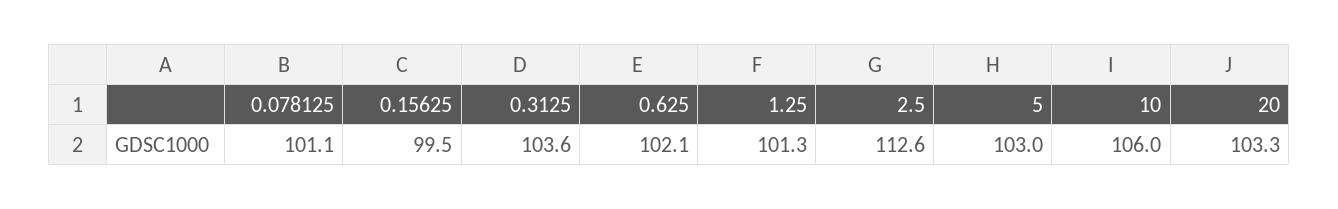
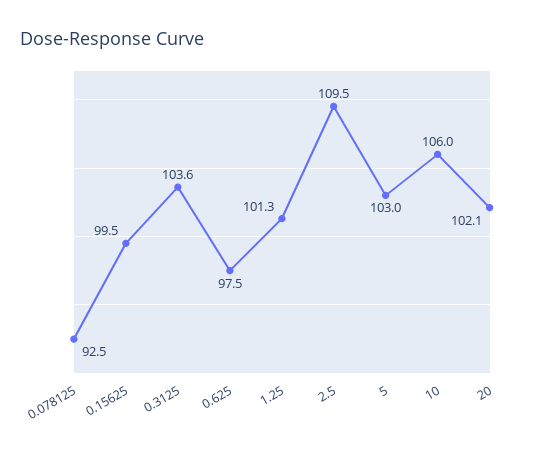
  {
-   "0.078125": 101.1,
+   "0.078125": 92.5,
    "0.15625": 99.5,
    "0.3125": 103.6,
-   "0.625": 102.1,
+   "0.625": 97.5,
    "1.25": 101.3,
-   "2.5": 112.6,
+   "2.5": 109.5,
    "5": 103,
    "10": 106,
-   "20": 103.3
+   "20": 102.1
  }

